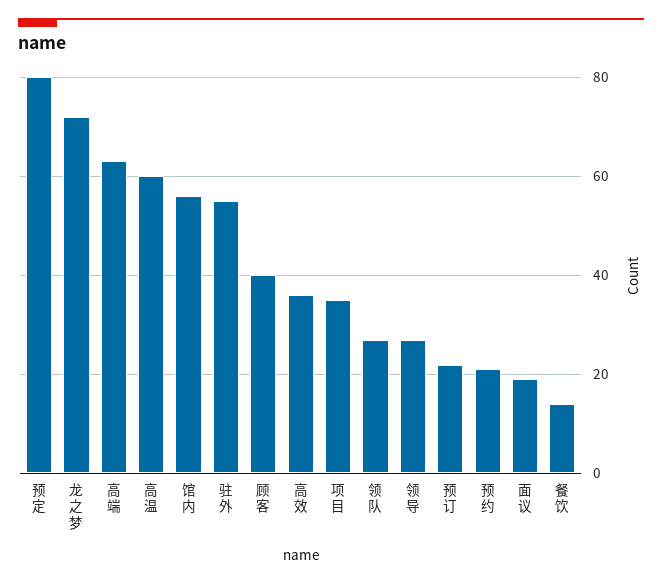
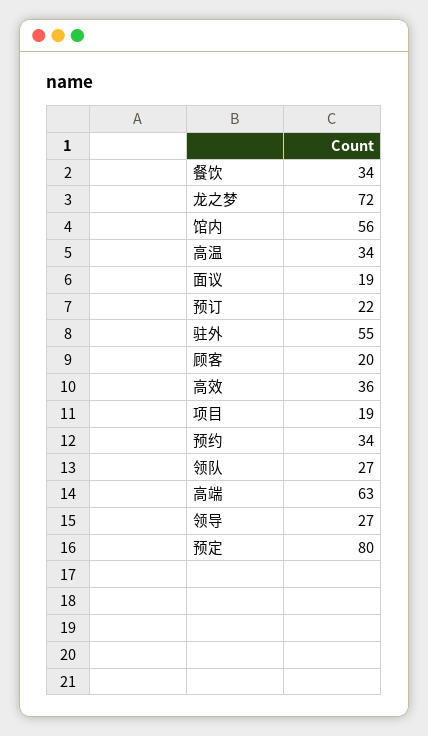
  {
    "预定": 80,
    "龙之梦": 72,
    "高端": 63,
-   "高温": 60,
+   "高温": 34,
    "馆内": 56,
    "驻外": 55,
-   "顾客": 40,
+   "顾客": 20,
    "高效": 36,
-   "项目": 35,
+   "项目": 19,
    "领队": 27,
    "领导": 27,
    "预订": 22,
-   "预约": 20,
+   "预约": 34,
    "面议": 19,
-   "餐饮": 15
+   "餐饮": 34
  }

